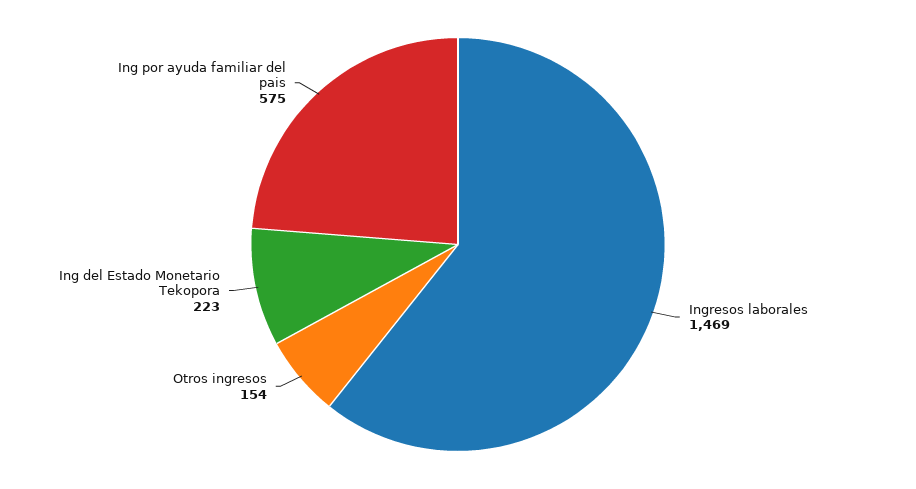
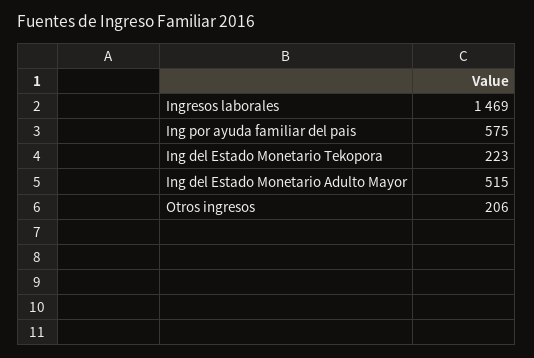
  {
    "Ingresos laborales": 1469,
-   "Otros ingresos": 154,
+   "Otros ingresos": 206,
    "Ing del Estado Monetario Tekopora": 223,
-   "Ing por ayuda familiar del pais": 575
+   "Ing por ayuda familiar del pais": 575,
+   "Ing del Estado Monetario Adulto Mayor": 515
  }

